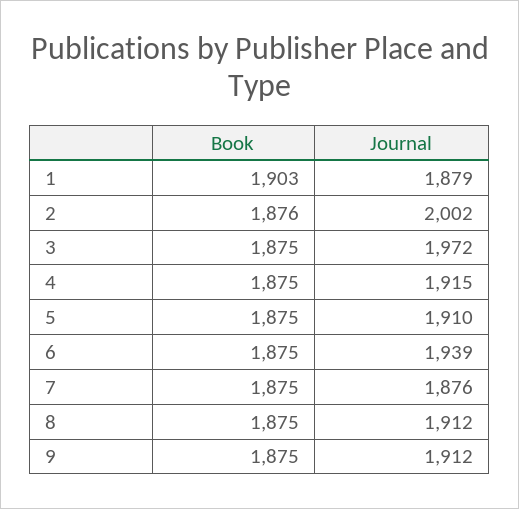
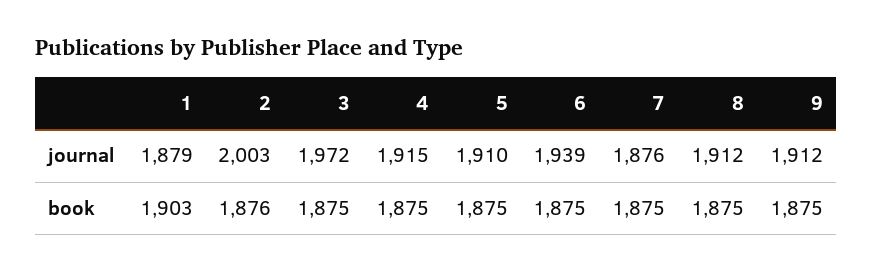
  {
    "Book": {
      "1": 1903,
      "2": 1876,
      "3": 1875,
      "4": 1875,
      "5": 1875,
      "6": 1875,
      "7": 1875,
      "8": 1875,
      "9": 1875
    },
    "Journal": {
      "1": 1879,
-     "2": 2002,
+     "2": 2003,
      "3": 1972,
      "4": 1915,
      "5": 1910,
      "6": 1939,
      "7": 1876,
      "8": 1912,
      "9": 1912
    }
  }

